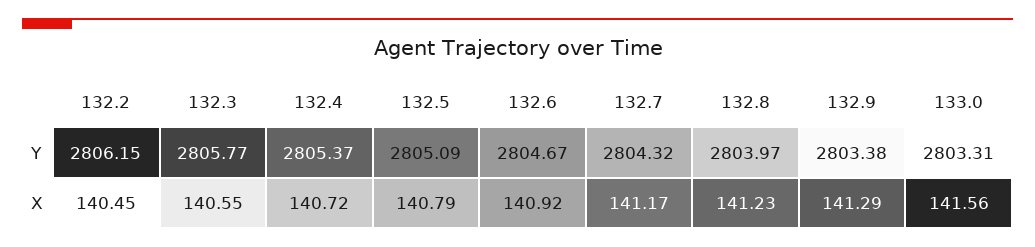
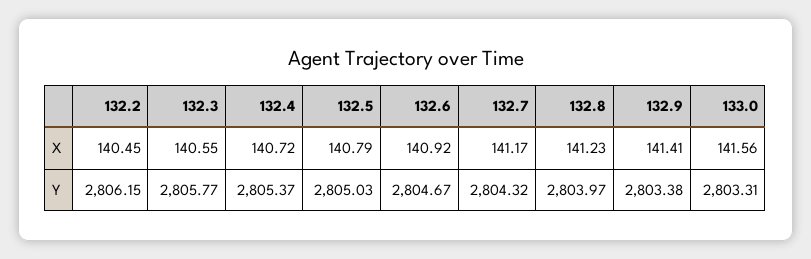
  {
    "132.2": {
      "Y": 2806.15,
      "X": 140.45
    },
    "132.3": {
      "Y": 2805.77,
      "X": 140.55
    },
    "132.4": {
      "Y": 2805.37,
      "X": 140.72
    },
    "132.5": {
-     "Y": 2805.09,
+     "Y": 2805.03,
      "X": 140.79
    },
    "132.6": {
      "Y": 2804.67,
      "X": 140.92
    },
    "132.7": {
      "Y": 2804.32,
      "X": 141.17
    },
    "132.8": {
      "Y": 2803.97,
      "X": 141.23
    },
    "132.9": {
      "Y": 2803.38,
-     "X": 141.29
+     "X": 141.41
    },
    "133.0": {
      "Y": 2803.31,
      "X": 141.56
    }
  }

